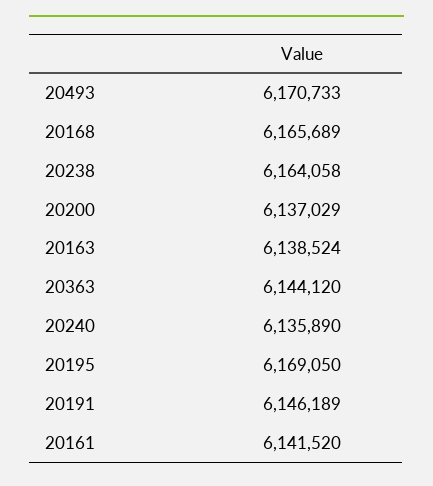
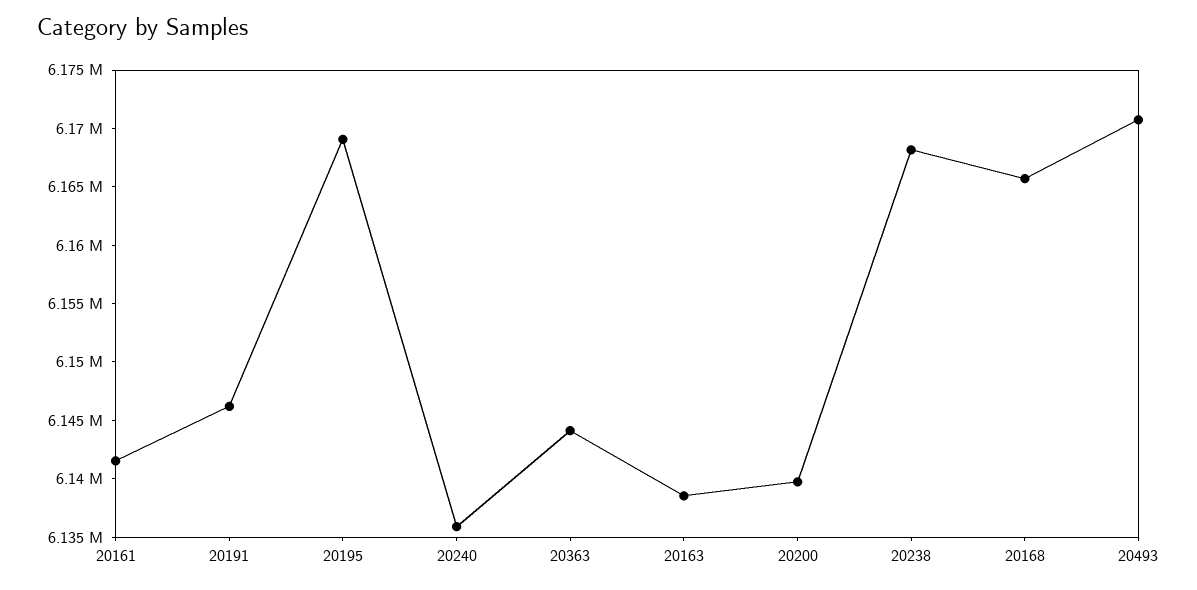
  {
    "20493": 6170733,
    "20168": 6165689,
-   "20238": 6164058,
+   "20238": 6168000,
-   "20200": 6137029,
+   "20200": 6140000,
    "20163": 6138524,
    "20363": 6144120,
    "20240": 6135890,
    "20195": 6169050,
    "20191": 6146189,
    "20161": 6141520
  }

